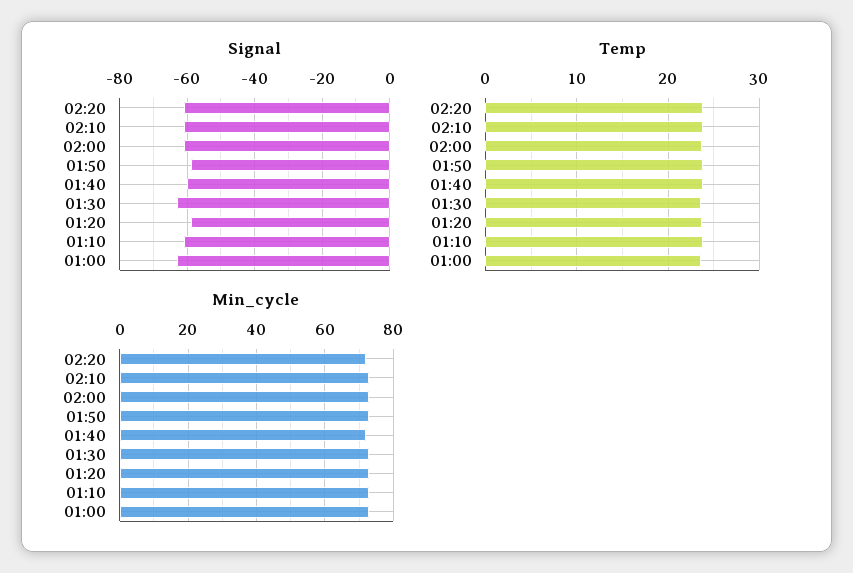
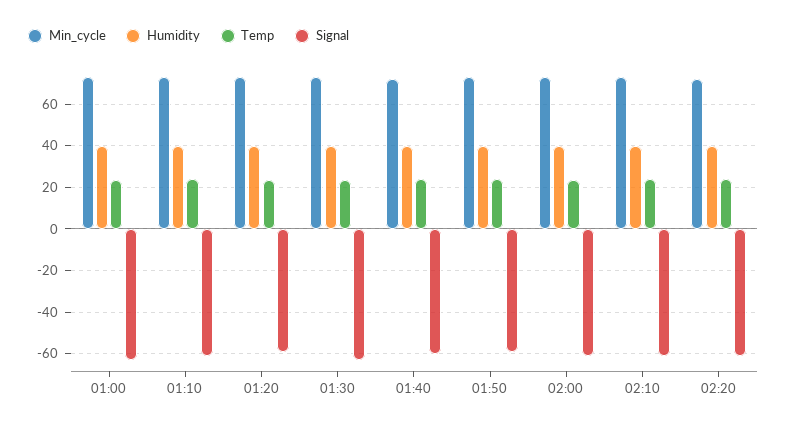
  {
    "Signal": {
      "02:20": -60,
      "02:10": -60,
      "02:00": -60,
      "01:50": -60,
      "01:40": -60,
      "01:30": -65,
      "01:20": -60,
      "01:10": -60,
      "01:00": -65
    },
    "Temp": {
      "02:20": 24,
      "02:10": 24,
      "02:00": 24,
      "01:50": 24,
      "01:40": 24,
      "01:30": 24,
      "01:20": 24,
      "01:10": 24,
      "01:00": 24
    },
    "Min_cycle": {
      "02:20": 70,
      "02:10": 75,
      "02:00": 75,
      "01:50": 75,
      "01:40": 70,
      "01:30": 75,
      "01:20": 75,
      "01:10": 75,
      "01:00": 75
-   }
+   },
+   "Humidity": {
+     "01:00": 40,
+     "01:10": 40,
+     "01:20": 40,
+     "01:30": 40,
+     "01:40": 40,
+     "01:50": 40,
+     "02:00": 40,
+     "02:10": 40,
+     "02:20": 40
+   }
  }

